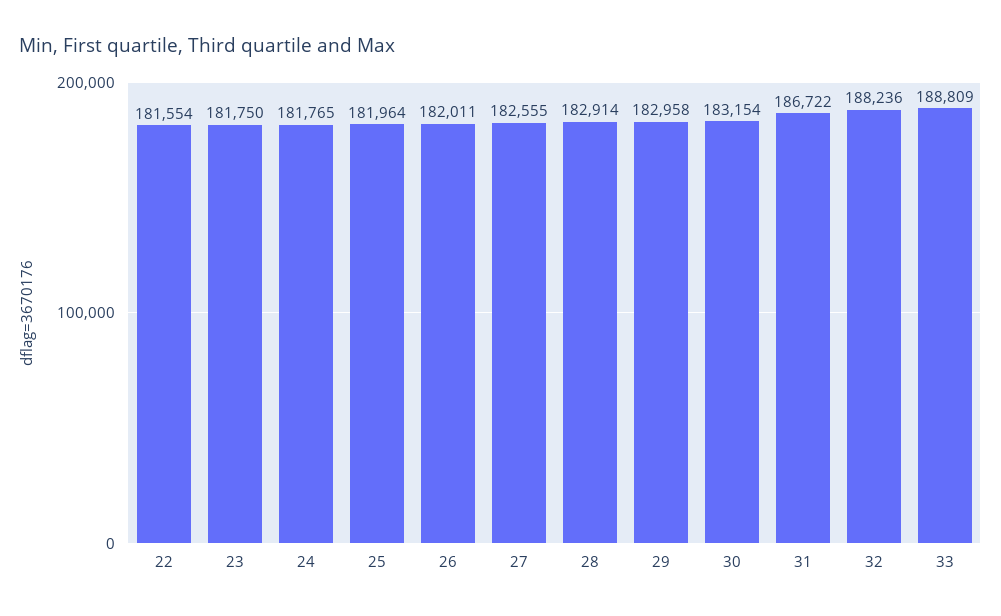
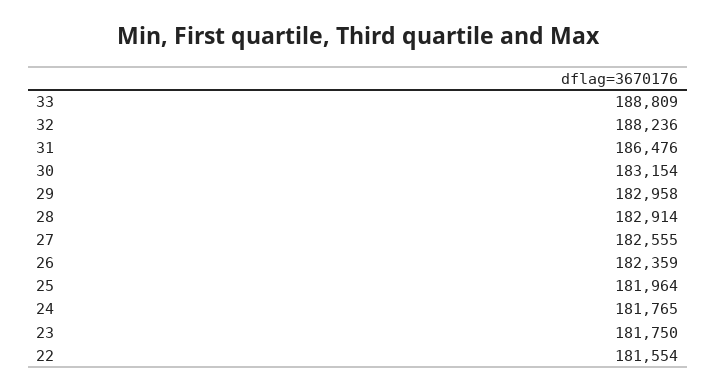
  {
    "22": 181554,
    "23": 181750,
    "24": 181765,
    "25": 181964,
-   "26": 182011,
+   "26": 182359,
    "27": 182555,
    "28": 182914,
    "29": 182958,
    "30": 183154,
-   "31": 186722,
+   "31": 186476,
    "32": 188236,
    "33": 188809
  }

